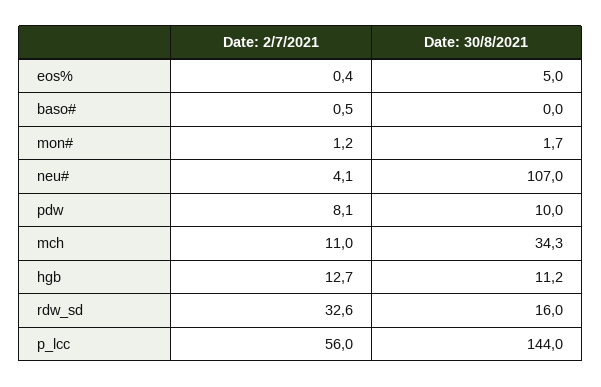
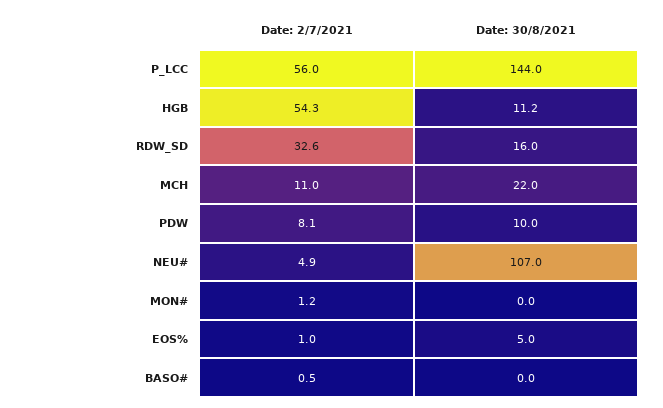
  {
    "Date: 2/7/2021": {
-     "eos%": 0.4,
+     "eos%": 1,
      "baso#": 0.5,
      "mon#": 1.2,
-     "neu#": 4.1,
+     "neu#": 4.9,
      "pdw": 8.1,
      "mch": 11,
-     "hgb": 12.7,
+     "hgb": 54.3,
      "rdw_sd": 32.6,
      "p_lcc": 56
    },
    "Date: 30/8/2021": {
      "eos%": 5,
      "baso#": 0,
-     "mon#": 1.7,
+     "mon#": 0,
      "neu#": 107,
      "pdw": 10,
-     "mch": 34.3,
+     "mch": 22,
      "hgb": 11.2,
      "rdw_sd": 16,
      "p_lcc": 144
    }
  }

